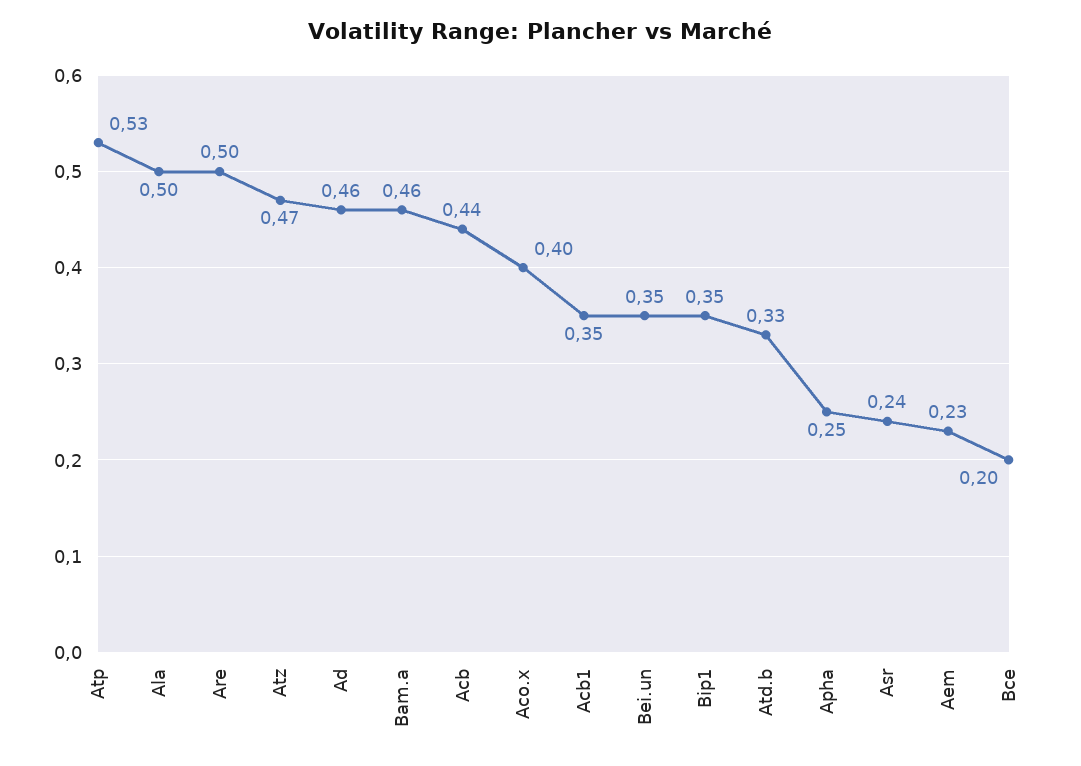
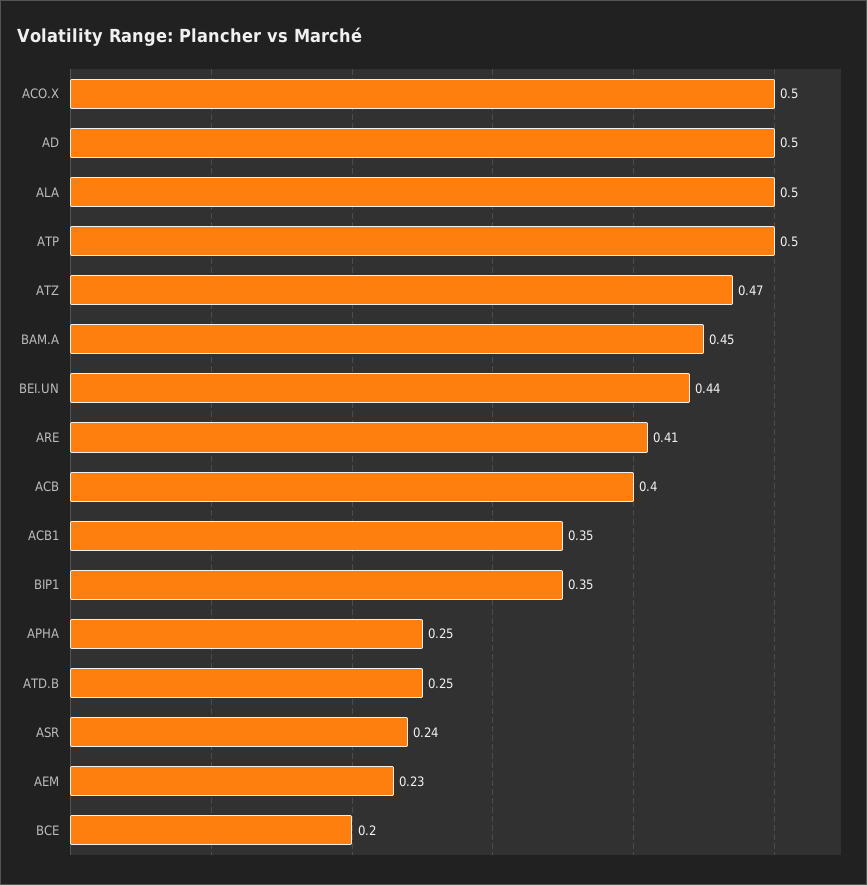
  {
-   "Atp": 0.53,
+   "Atp": 0.5,
    "Ala": 0.5,
-   "Are": 0.5,
+   "Are": 0.41,
    "Atz": 0.47,
-   "Ad": 0.46,
+   "Ad": 0.5,
-   "Bam.a": 0.46,
+   "Bam.a": 0.45,
-   "Acb": 0.44,
+   "Acb": 0.4,
-   "Aco.x": 0.4,
+   "Aco.x": 0.5,
    "Acb1": 0.35,
-   "Bei.un": 0.35,
+   "Bei.un": 0.44,
    "Bip1": 0.35,
-   "Atd.b": 0.33,
+   "Atd.b": 0.25,
    "Apha": 0.25,
    "Asr": 0.24,
    "Aem": 0.23,
    "Bce": 0.2
  }

